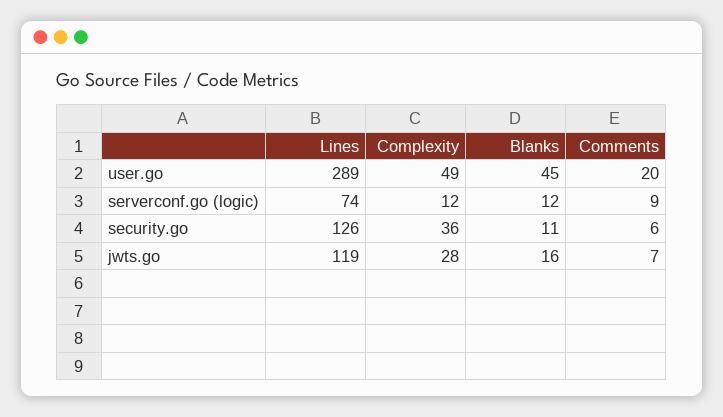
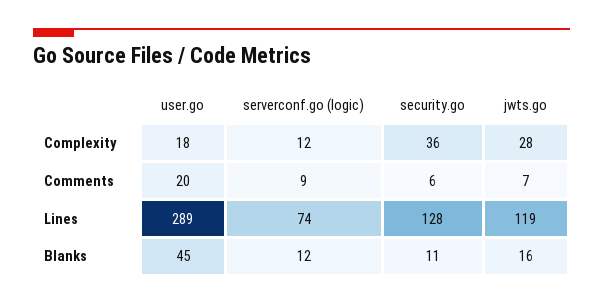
  {
    "Lines": {
      "user.go": 289,
      "serverconf.go (logic)": 74,
-     "security.go": 126,
+     "security.go": 128,
      "jwts.go": 119
    },
    "Complexity": {
-     "user.go": 49,
+     "user.go": 18,
      "serverconf.go (logic)": 12,
      "security.go": 36,
      "jwts.go": 28
    },
    "Blanks": {
      "user.go": 45,
      "serverconf.go (logic)": 12,
      "security.go": 11,
      "jwts.go": 16
    },
    "Comments": {
      "user.go": 20,
      "serverconf.go (logic)": 9,
      "security.go": 6,
      "jwts.go": 7
    }
  }

